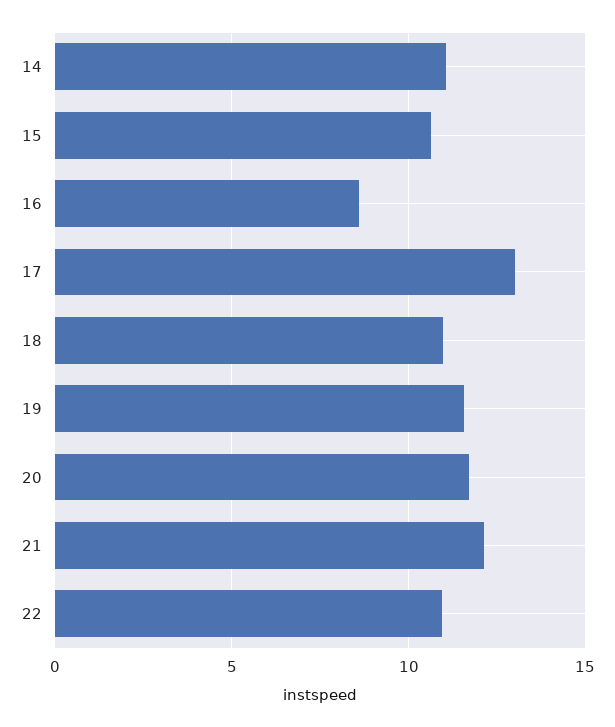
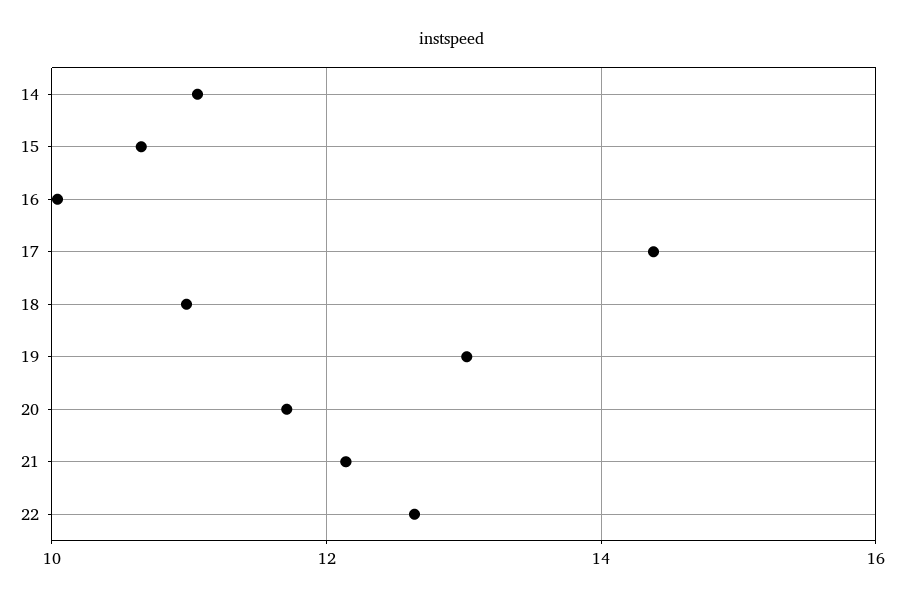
  {
    "14": 11,
    "15": 10.6,
-   "16": 8.5,
+   "16": 10,
-   "17": 13,
+   "17": 14.4,
    "18": 11,
-   "19": 11.5,
+   "19": 13,
    "20": 11.8,
    "21": 12.2,
-   "22": 11
+   "22": 12.6
  }

